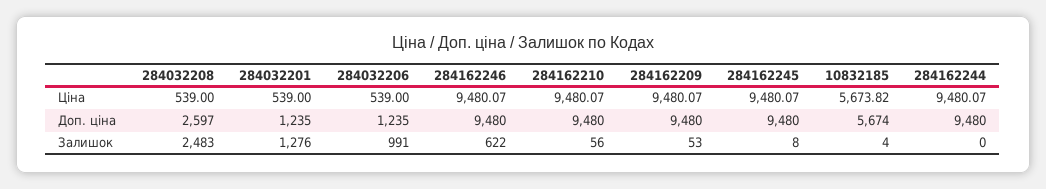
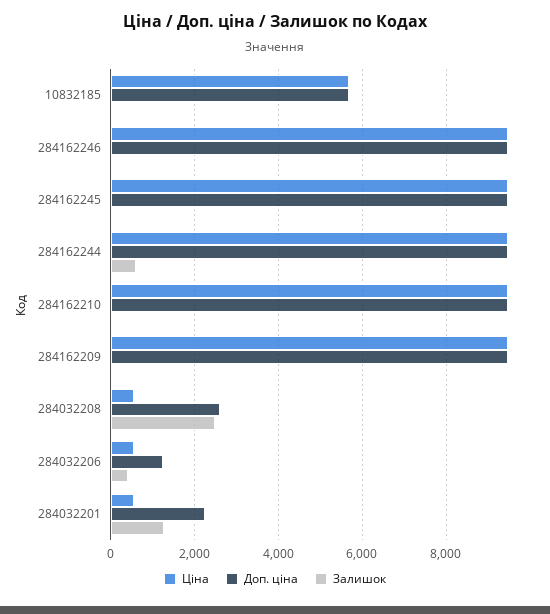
  {
    "Ціна": {
      "284032208": 539,
      "284032201": 539,
      "284032206": 539,
      "284162246": 9480.07,
      "284162210": 9480.07,
      "284162209": 9480.07,
      "284162245": 9480.07,
      "10832185": 5673.82,
      "284162244": 9480.07
    },
    "Доп. ціна": {
      "284032208": 2597,
-     "284032201": 1235,
+     "284032201": 2200,
      "284032206": 1235,
      "284162246": 9480,
      "284162210": 9480,
      "284162209": 9480,
      "284162245": 9480,
      "10832185": 5674,
      "284162244": 9480
    },
    "Залишок": {
      "284032208": 2483,
      "284032201": 1276,
-     "284032206": 991,
+     "284032206": 400,
-     "284162246": 622,
+     "284162246": 0,
      "284162210": 56,
      "284162209": 53,
      "284162245": 8,
      "10832185": 4,
-     "284162244": 0
+     "284162244": 600
    }
  }

